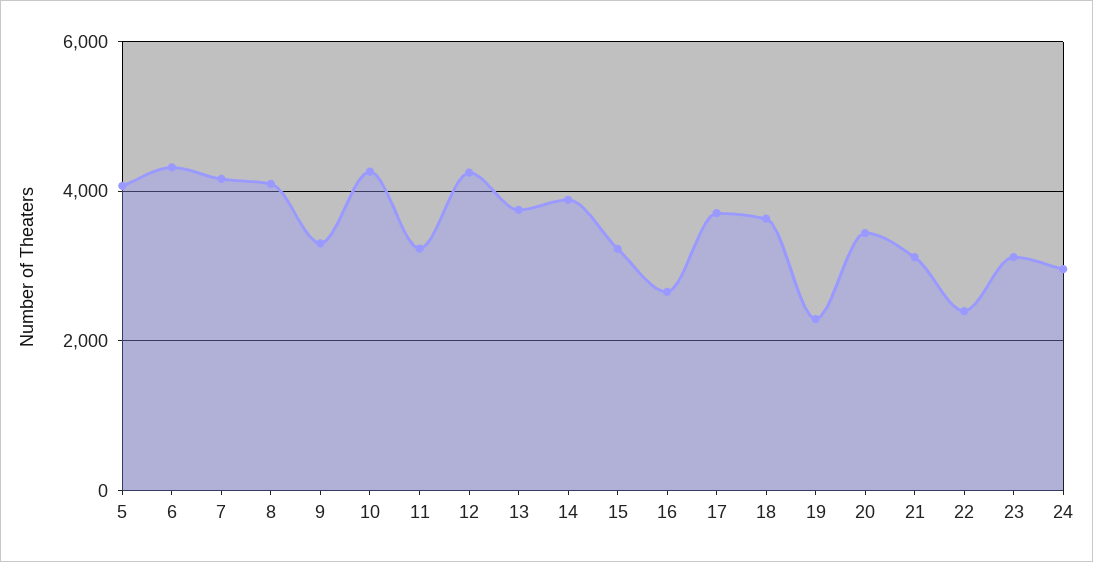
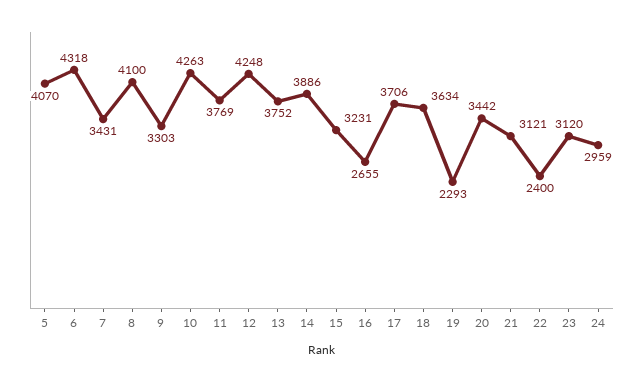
  {
    "5": 4070,
    "6": 4318,
-   "7": 4200,
+   "7": 3431,
    "8": 4100,
    "9": 3303,
    "10": 4263,
-   "11": 3200,
+   "11": 3769,
    "12": 4248,
    "13": 3752,
    "14": 3886,
    "15": 3231,
    "16": 2655,
    "17": 3706,
    "18": 3634,
    "19": 2293,
    "20": 3442,
    "21": 3121,
    "22": 2400,
    "23": 3120,
    "24": 2959
  }

